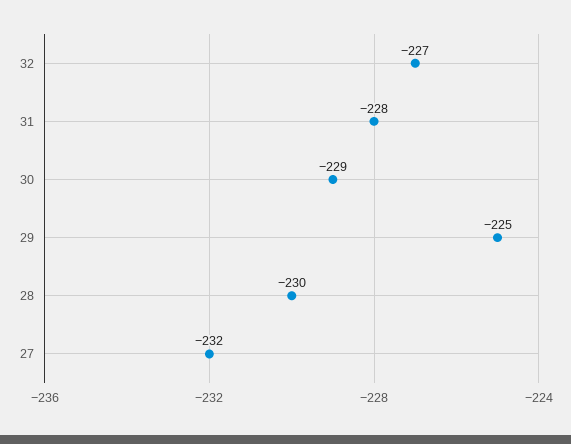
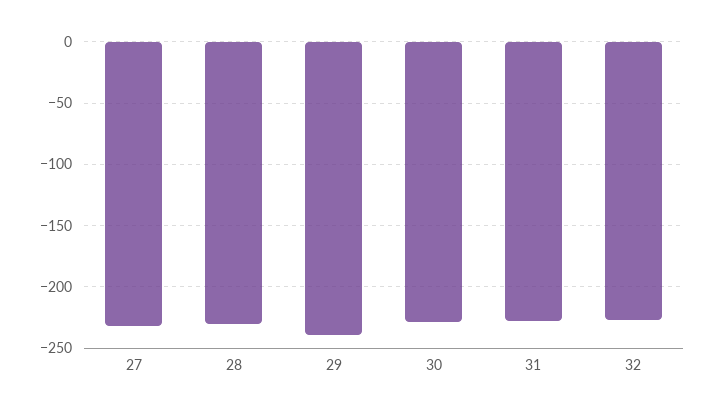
  {
    "32": -227,
    "31": -228,
    "30": -229,
-   "29": -225,
+   "29": -240,
    "28": -230,
    "27": -232
  }

